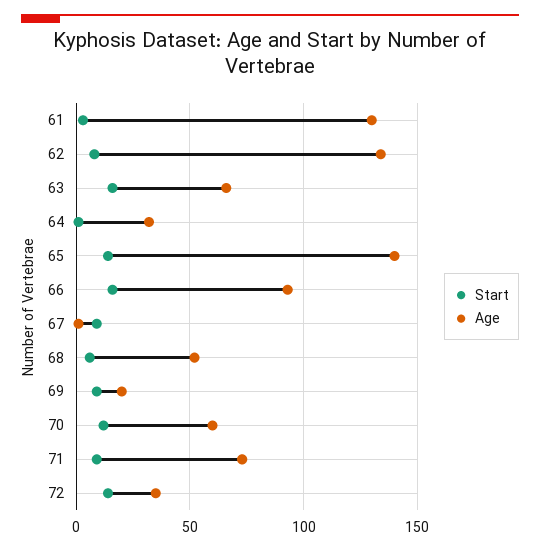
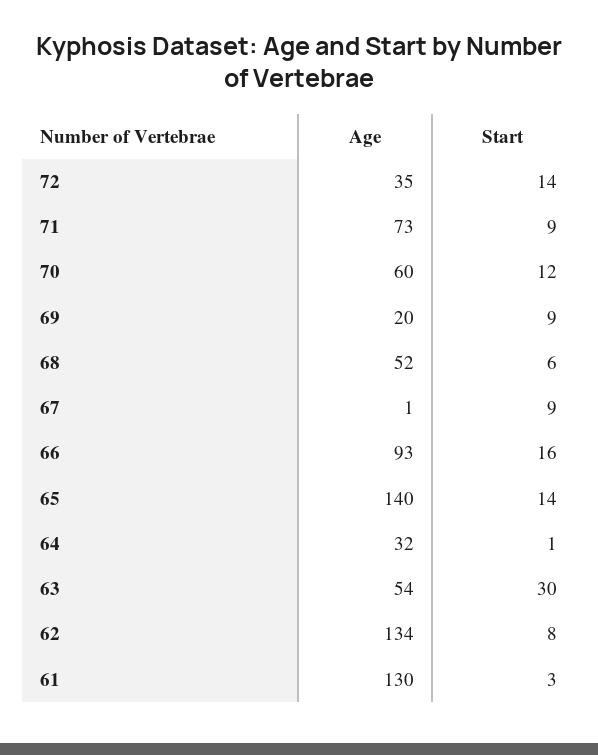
  {
    "Start": {
      "61": 3,
      "62": 8,
-     "63": 15,
+     "63": 30,
      "64": 1,
      "65": 14,
      "66": 16,
      "67": 9,
      "68": 6,
      "69": 9,
      "70": 12,
      "71": 9,
      "72": 14
    },
    "Age": {
      "61": 130,
      "62": 134,
-     "63": 65,
+     "63": 54,
      "64": 32,
      "65": 140,
      "66": 93,
      "67": 1,
      "68": 52,
      "69": 20,
      "70": 60,
      "71": 73,
      "72": 35
    }
  }

